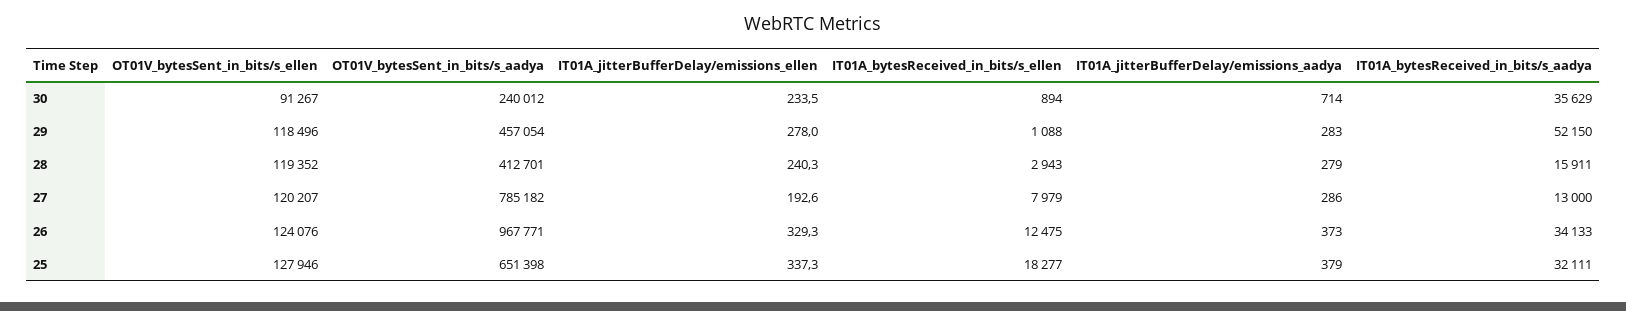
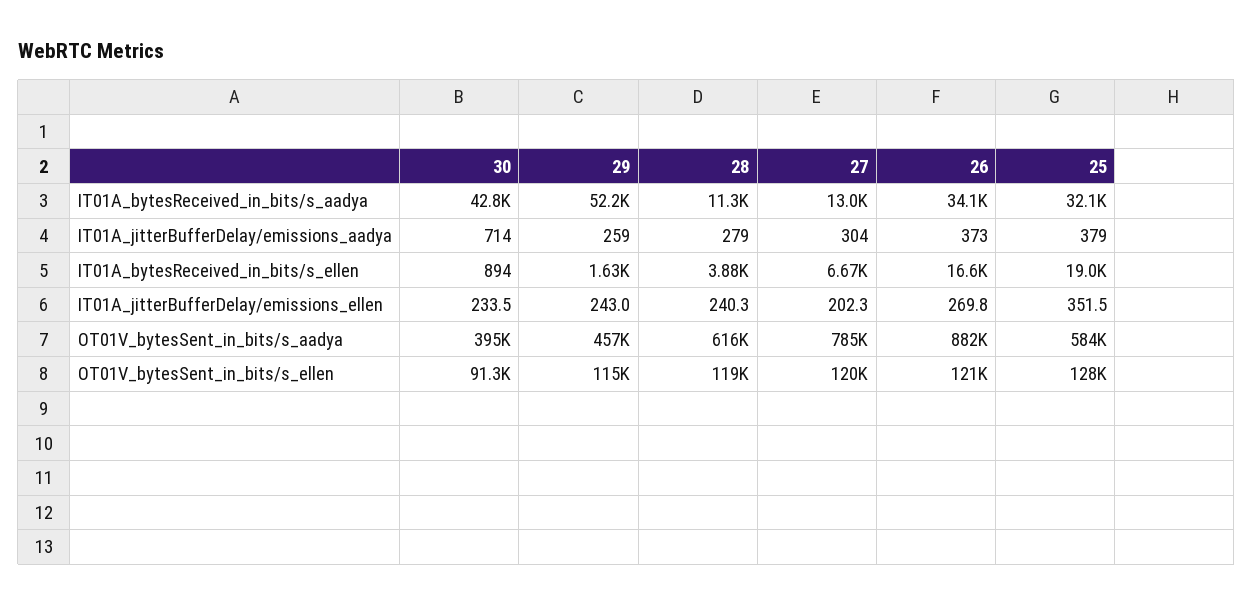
  {
    "OT01V_bytesSent_in_bits/s_ellen": {
      "30": 91267,
-     "29": 118496,
+     "29": 115000,
      "28": 119352,
      "27": 120207,
-     "26": 124076,
+     "26": 121000,
      "25": 127946
    },
    "OT01V_bytesSent_in_bits/s_aadya": {
-     "30": 240012,
+     "30": 395000,
      "29": 457054,
-     "28": 412701,
+     "28": 616000,
      "27": 785182,
-     "26": 967771,
+     "26": 882000,
-     "25": 651398
+     "25": 584000
    },
    "IT01A_jitterBufferDelay/emissions_ellen": {
      "30": 233.5,
-     "29": 278,
+     "29": 243,
      "28": 240.3,
-     "27": 192.6,
+     "27": 202.3,
-     "26": 329.3,
+     "26": 269.8,
-     "25": 337.3
+     "25": 351.5
    },
    "IT01A_bytesReceived_in_bits/s_ellen": {
      "30": 894,
-     "29": 1088,
+     "29": 1630,
-     "28": 2943,
+     "28": 3880,
-     "27": 7979,
+     "27": 6670,
-     "26": 12475,
+     "26": 16600,
-     "25": 18277
+     "25": 19000
    },
    "IT01A_jitterBufferDelay/emissions_aadya": {
      "30": 714,
-     "29": 283,
+     "29": 259,
      "28": 279,
-     "27": 286,
+     "27": 304,
      "26": 373,
      "25": 379
    },
    "IT01A_bytesReceived_in_bits/s_aadya": {
-     "30": 35629,
+     "30": 42800,
      "29": 52150,
-     "28": 15911,
+     "28": 11300,
      "27": 13000,
      "26": 34133,
      "25": 32111
    }
  }

